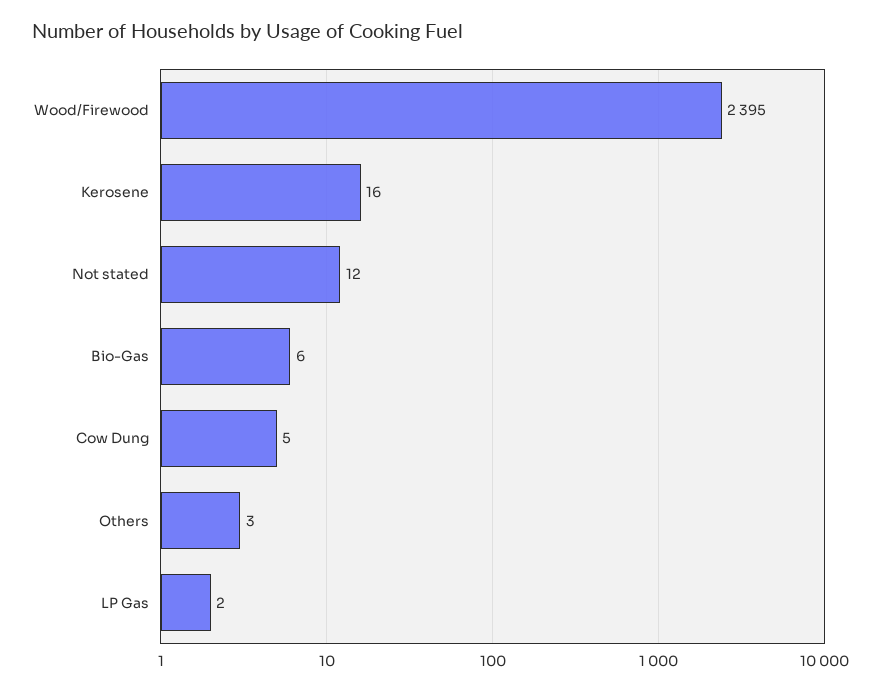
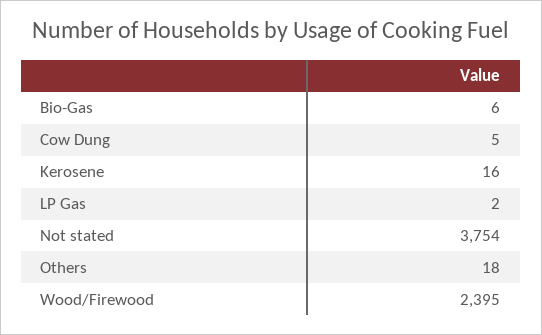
  {
    "Wood/Firewood": 2395,
    "Kerosene": 16,
-   "Not stated": 12,
+   "Not stated": 3754,
    "Bio-Gas": 6,
    "Cow Dung": 5,
-   "Others": 3,
+   "Others": 18,
    "LP Gas": 2
  }

